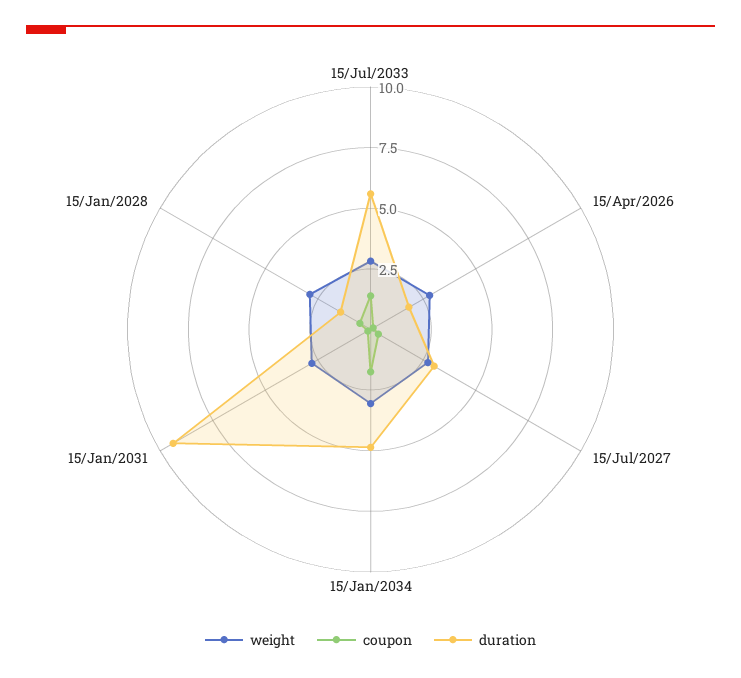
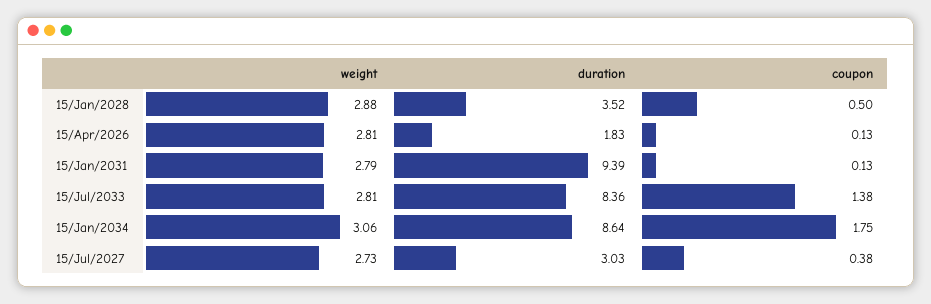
  {
    "weight": {
      "15/Jul/2033": 2.81,
      "15/Apr/2026": 2.81,
      "15/Jul/2027": 2.73,
      "15/Jan/2034": 3.06,
      "15/Jan/2031": 2.79,
      "15/Jan/2028": 2.88
    },
    "coupon": {
      "15/Jul/2033": 1.38,
      "15/Apr/2026": 0.13,
      "15/Jul/2027": 0.38,
      "15/Jan/2034": 1.75,
      "15/Jan/2031": 0.13,
      "15/Jan/2028": 0.5
    },
    "duration": {
-     "15/Jul/2033": 5.5,
+     "15/Jul/2033": 8.36,
      "15/Apr/2026": 1.83,
      "15/Jul/2027": 3.03,
-     "15/Jan/2034": 5,
+     "15/Jan/2034": 8.64,
      "15/Jan/2031": 9.39,
-     "15/Jan/2028": 1.5
+     "15/Jan/2028": 3.52
    }
  }

